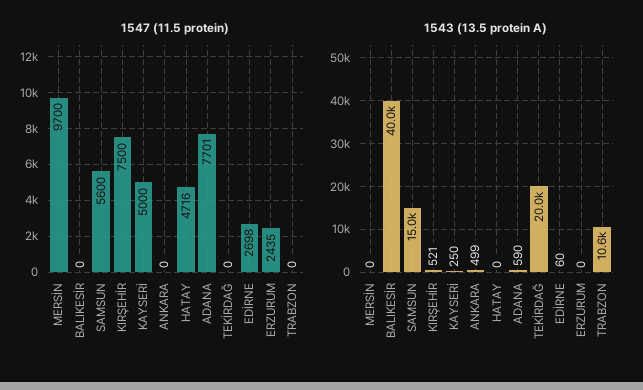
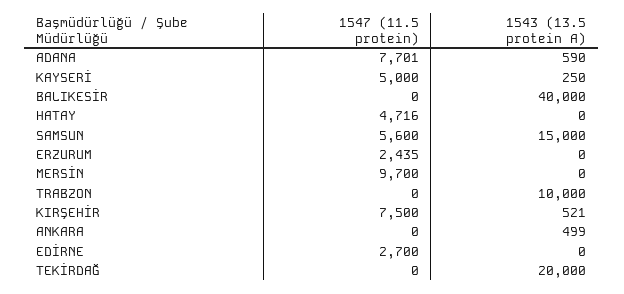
  {
    "1547 (11.5 protein)": {
      "MERSİN": 9700,
      "BALIKESİR": 0,
      "SAMSUN": 5600,
      "KIRŞEHİR": 7500,
      "KAYSERİ": 5000,
      "ANKARA": 0,
      "HATAY": 4716,
      "ADANA": 7701,
      "TEKİRDAĞ": 0,
-     "EDİRNE": 2698,
+     "EDİRNE": 2700,
      "ERZURUM": 2435,
      "TRABZON": 0
    },
    "1543 (13.5 protein A)": {
      "MERSİN": 0,
      "BALIKESİR": 40000,
      "SAMSUN": 15000,
      "KIRŞEHİR": 521,
      "KAYSERİ": 250,
      "ANKARA": 499,
      "HATAY": 0,
      "ADANA": 590,
      "TEKİRDAĞ": 20000,
-     "EDİRNE": 60,
+     "EDİRNE": 0,
      "ERZURUM": 0,
-     "TRABZON": 10600
+     "TRABZON": 10000
    }
  }

